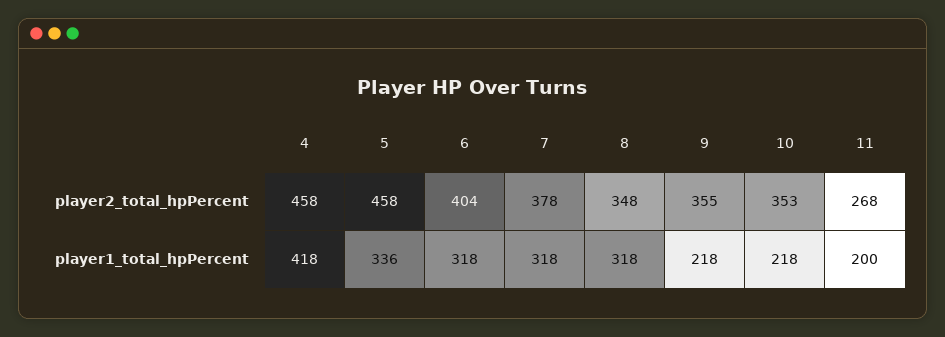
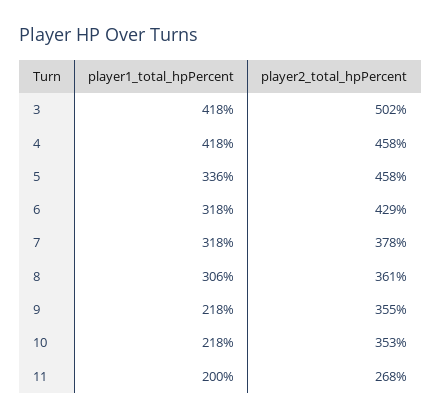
  {
    "4": {
      "player2_total_hpPercent": 458,
      "player1_total_hpPercent": 418
    },
    "5": {
      "player2_total_hpPercent": 458,
      "player1_total_hpPercent": 336
    },
    "6": {
-     "player2_total_hpPercent": 404,
+     "player2_total_hpPercent": 429,
      "player1_total_hpPercent": 318
    },
    "7": {
      "player2_total_hpPercent": 378,
      "player1_total_hpPercent": 318
    },
    "8": {
-     "player2_total_hpPercent": 348,
+     "player2_total_hpPercent": 361,
-     "player1_total_hpPercent": 318
+     "player1_total_hpPercent": 306
    },
    "9": {
      "player2_total_hpPercent": 355,
      "player1_total_hpPercent": 218
    },
    "10": {
      "player2_total_hpPercent": 353,
      "player1_total_hpPercent": 218
    },
    "11": {
      "player2_total_hpPercent": 268,
      "player1_total_hpPercent": 200
-   }
+   },
+   "3": {
+     "player1_total_hpPercent": 418,
+     "player2_total_hpPercent": 502
+   }
  }

